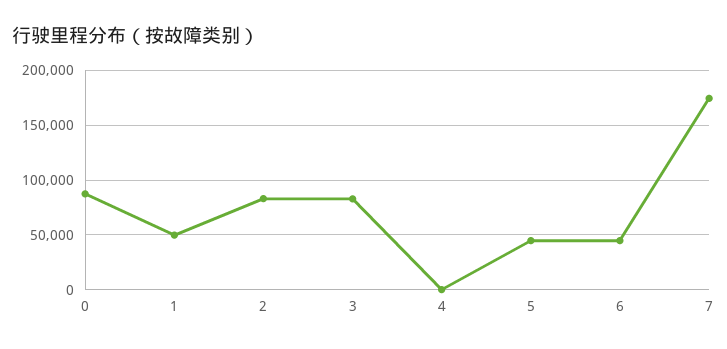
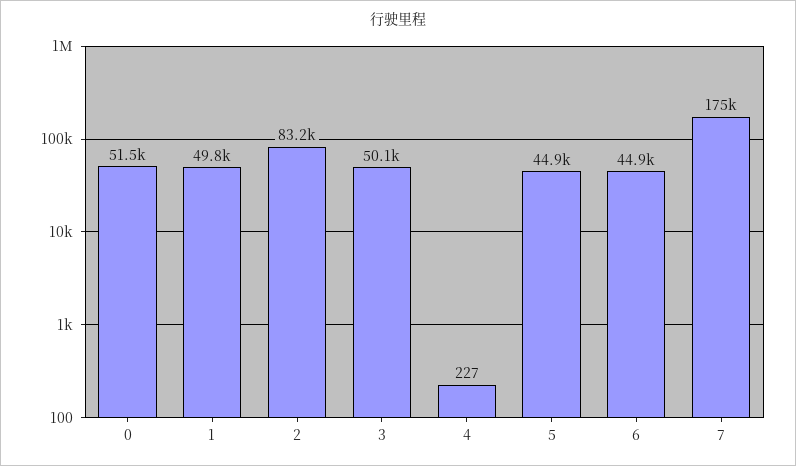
  {
-   "0": 90000,
+   "0": 51500,
    "1": 49800,
    "2": 83200,
-   "3": 80000,
+   "3": 50100,
    "4": 227,
    "5": 44900,
    "6": 44900,
    "7": 175000
  }

